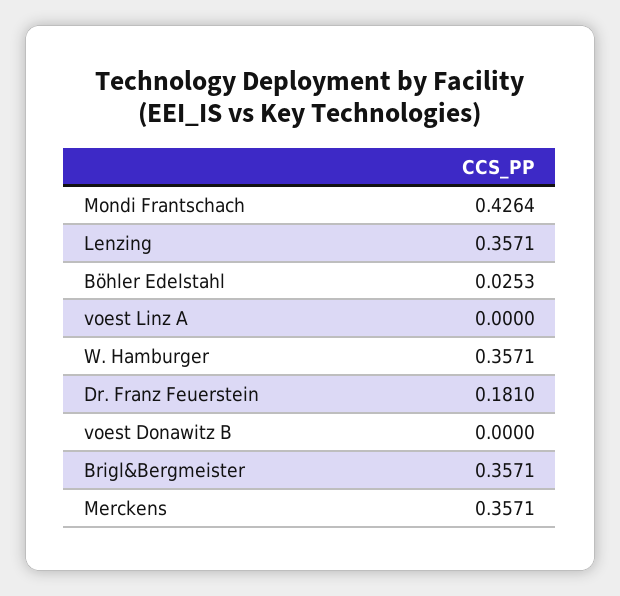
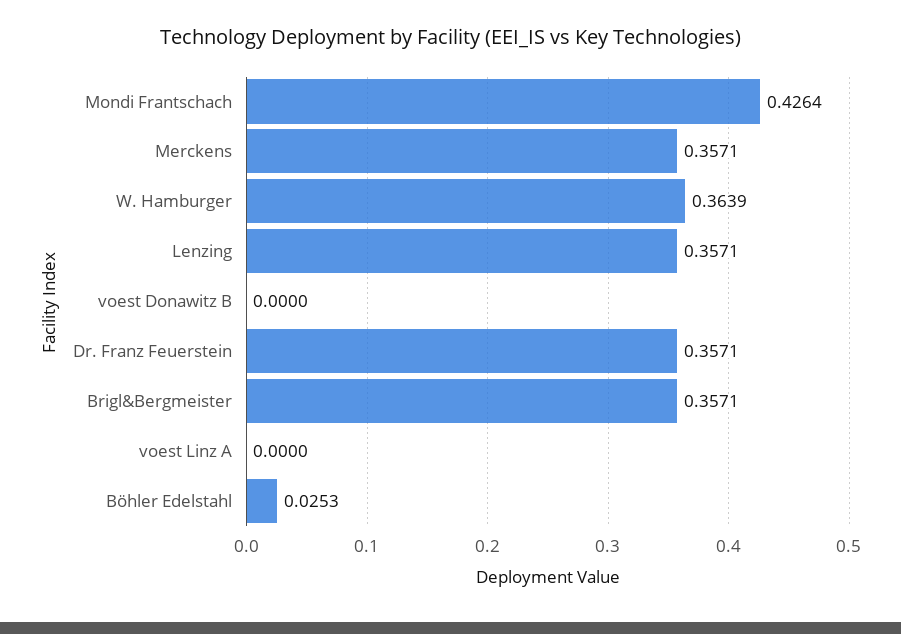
  {
    "Mondi Frantschach": 0.4264,
    "Lenzing": 0.3571,
    "Böhler Edelstahl": 0.0253,
    "voest Linz A": 0,
-   "W. Hamburger": 0.3571,
+   "W. Hamburger": 0.3639,
-   "Dr. Franz Feuerstein": 0.181,
+   "Dr. Franz Feuerstein": 0.3571,
    "voest Donawitz B": 0,
    "Brigl&Bergmeister": 0.3571,
    "Merckens": 0.3571
  }

